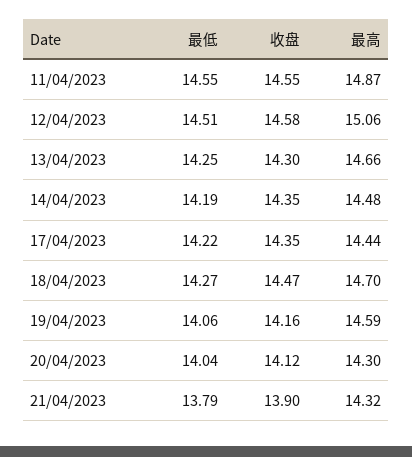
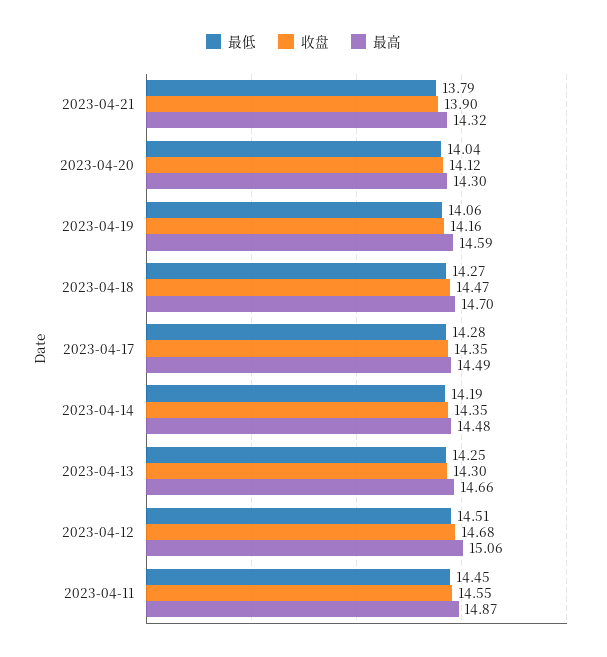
  {
    "最低": {
-     "11/04/2023": 14.55,
+     "11/04/2023": 14.45,
      "12/04/2023": 14.51,
      "13/04/2023": 14.25,
      "14/04/2023": 14.19,
-     "17/04/2023": 14.22,
+     "17/04/2023": 14.28,
      "18/04/2023": 14.27,
      "19/04/2023": 14.06,
      "20/04/2023": 14.04,
      "21/04/2023": 13.79
    },
    "收盘": {
      "11/04/2023": 14.55,
-     "12/04/2023": 14.58,
+     "12/04/2023": 14.68,
      "13/04/2023": 14.3,
      "14/04/2023": 14.35,
      "17/04/2023": 14.35,
      "18/04/2023": 14.47,
      "19/04/2023": 14.16,
      "20/04/2023": 14.12,
      "21/04/2023": 13.9
    },
    "最高": {
      "11/04/2023": 14.87,
      "12/04/2023": 15.06,
      "13/04/2023": 14.66,
      "14/04/2023": 14.48,
-     "17/04/2023": 14.44,
+     "17/04/2023": 14.49,
      "18/04/2023": 14.7,
      "19/04/2023": 14.59,
      "20/04/2023": 14.3,
      "21/04/2023": 14.32
    }
  }

